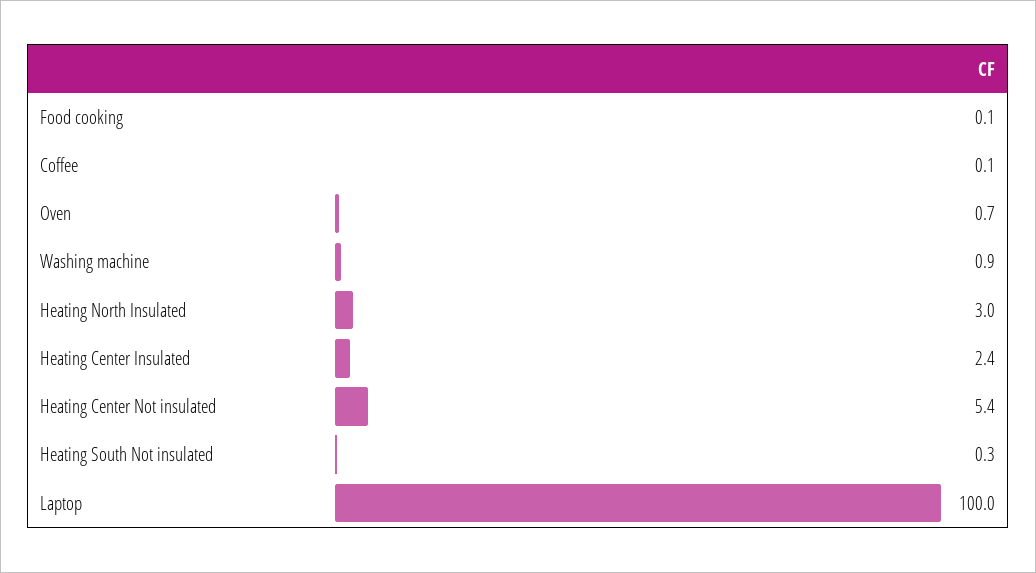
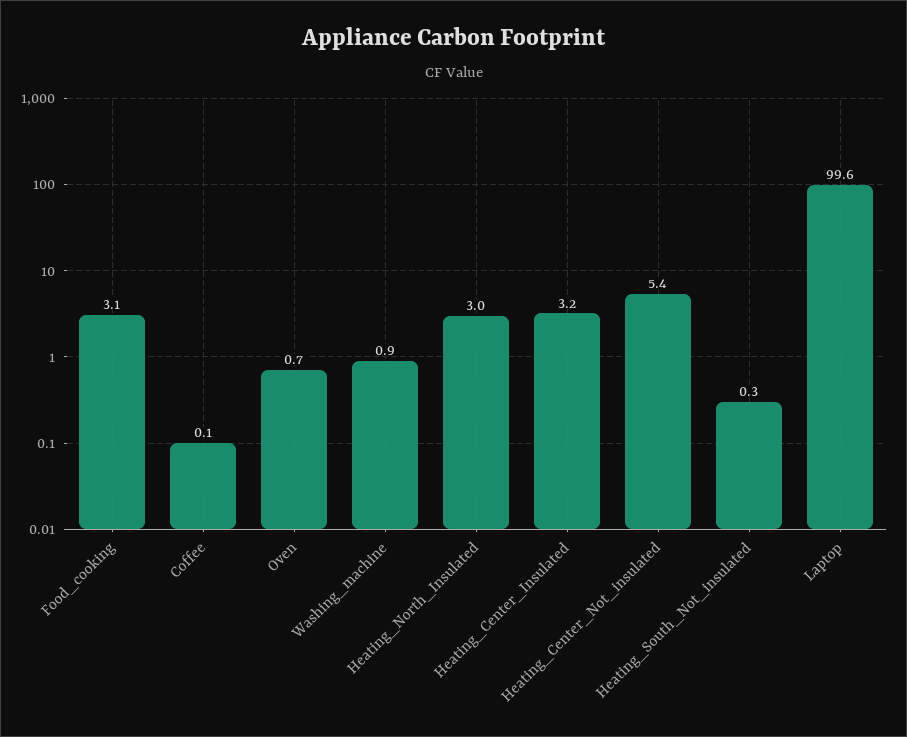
  {
-   "Food cooking": 0.1,
+   "Food cooking": 3.1,
    "Coffee": 0.1,
    "Oven": 0.7,
    "Washing machine": 0.9,
    "Heating North Insulated": 3,
-   "Heating Center Insulated": 2.4,
+   "Heating Center Insulated": 3.2,
    "Heating Center Not insulated": 5.4,
    "Heating South Not insulated": 0.3,
-   "Laptop": 100
+   "Laptop": 99.6
  }

